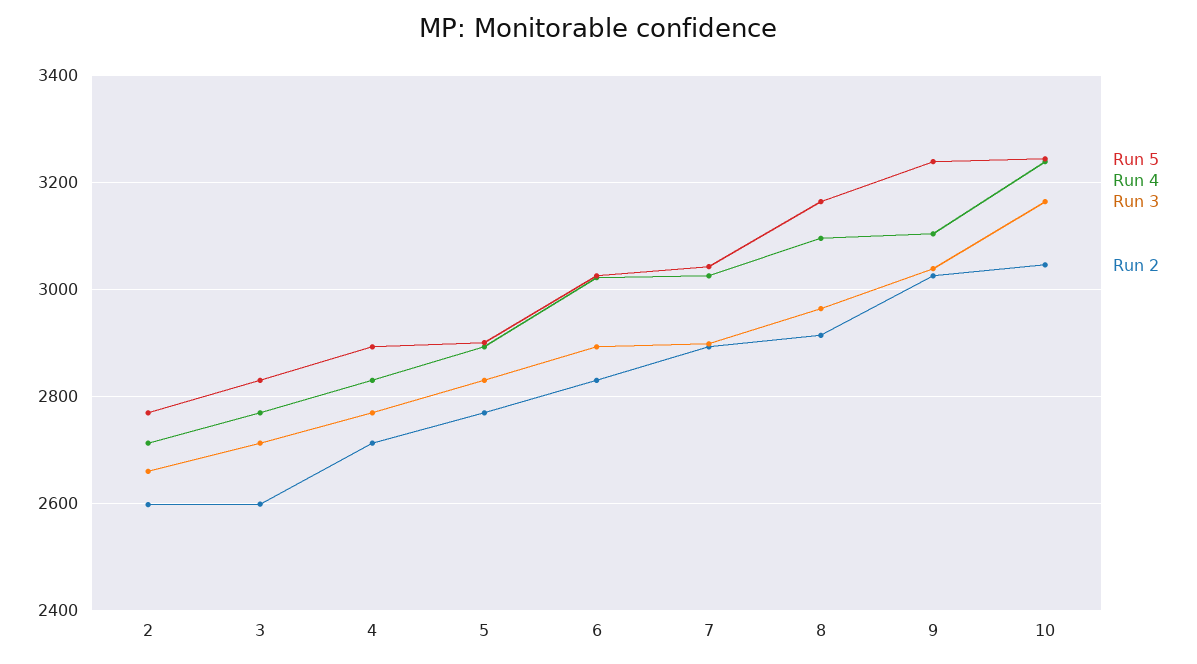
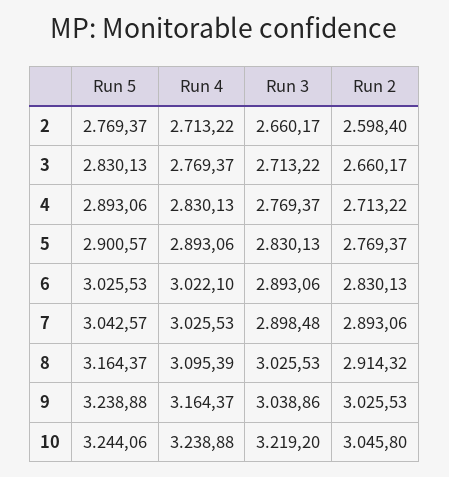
  {
    "Run 5": {
      "2": 2769.37,
      "3": 2830.13,
      "4": 2893.06,
      "5": 2900.57,
      "6": 3025.53,
      "7": 3042.57,
      "8": 3164.37,
      "9": 3238.88,
      "10": 3244.06
    },
    "Run 4": {
      "2": 2713.22,
      "3": 2769.37,
      "4": 2830.13,
      "5": 2893.06,
      "6": 3022.1,
      "7": 3025.53,
      "8": 3095.39,
-     "9": 3100,
+     "9": 3164.37,
      "10": 3238.88
    },
    "Run 3": {
      "2": 2660.17,
      "3": 2713.22,
      "4": 2769.37,
      "5": 2830.13,
      "6": 2893.06,
      "7": 2898.48,
-     "8": 2960,
+     "8": 3025.53,
      "9": 3038.86,
-     "10": 3160
+     "10": 3219.2
    },
    "Run 2": {
      "2": 2598.4,
-     "3": 2600,
+     "3": 2660.17,
      "4": 2713.22,
      "5": 2769.37,
      "6": 2830.13,
      "7": 2893.06,
      "8": 2914.32,
      "9": 3025.53,
      "10": 3045.8
    }
  }

